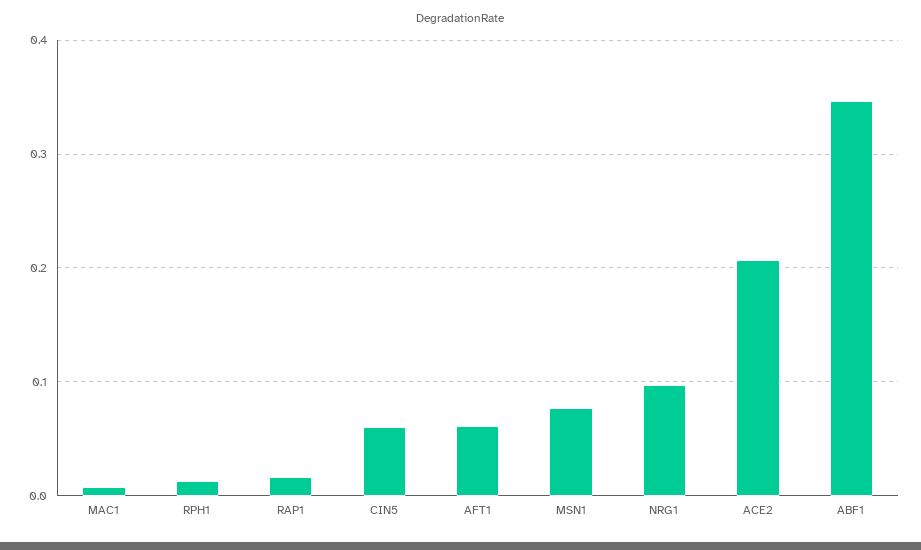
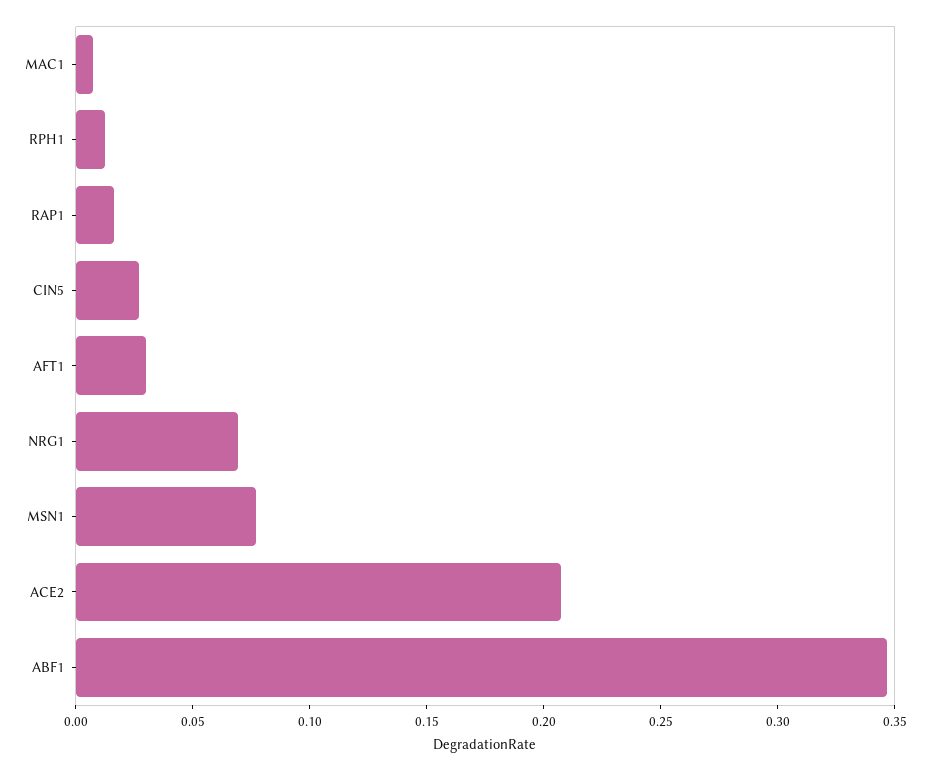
  {
    "MAC1": 0.01,
    "RPH1": 0.01,
    "RAP1": 0.02,
-   "CIN5": 0.06,
+   "CIN5": 0.03,
-   "AFT1": 0.06,
+   "AFT1": 0.03,
    "MSN1": 0.08,
-   "NRG1": 0.1,
+   "NRG1": 0.07,
    "ACE2": 0.21,
    "ABF1": 0.35
  }

